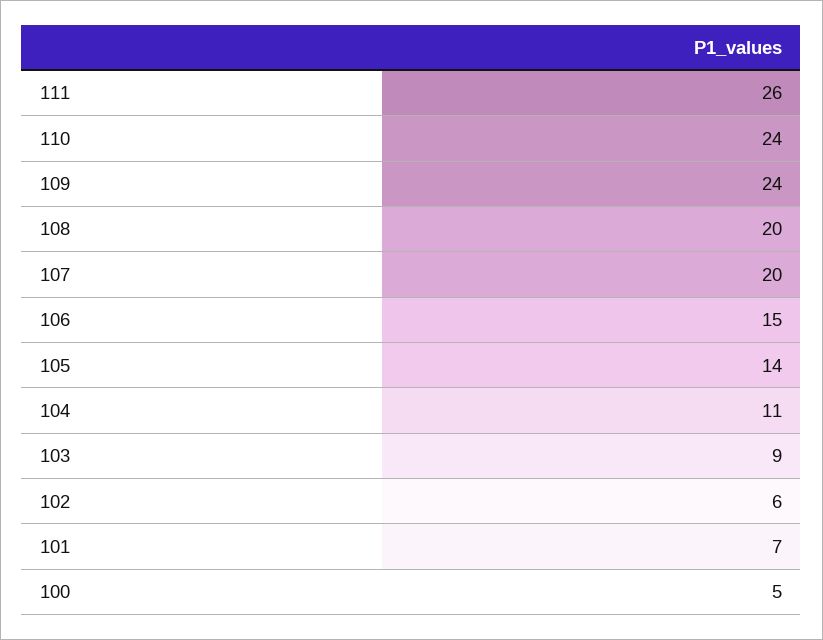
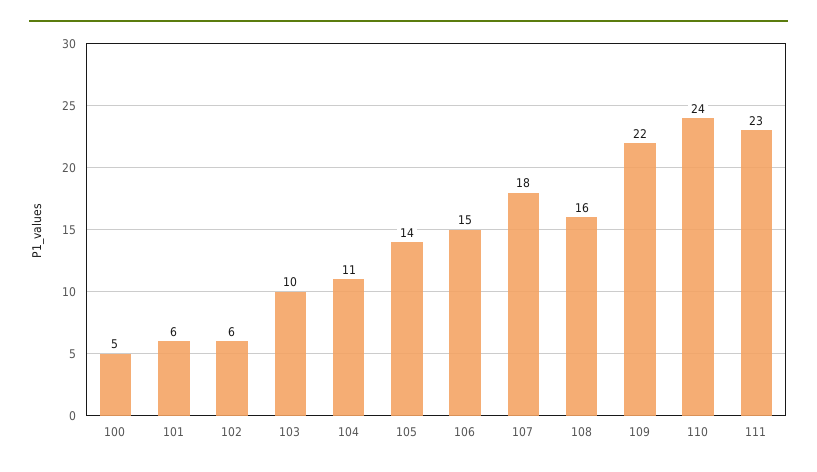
  {
-   "111": 26,
+   "111": 23,
    "110": 24,
-   "109": 24,
+   "109": 22,
-   "108": 20,
+   "108": 16,
-   "107": 20,
+   "107": 18,
    "106": 15,
    "105": 14,
    "104": 11,
-   "103": 9,
+   "103": 10,
    "102": 6,
-   "101": 7,
+   "101": 6,
    "100": 5
  }

